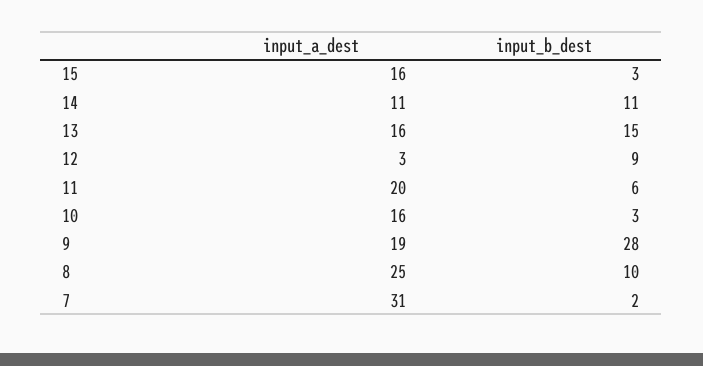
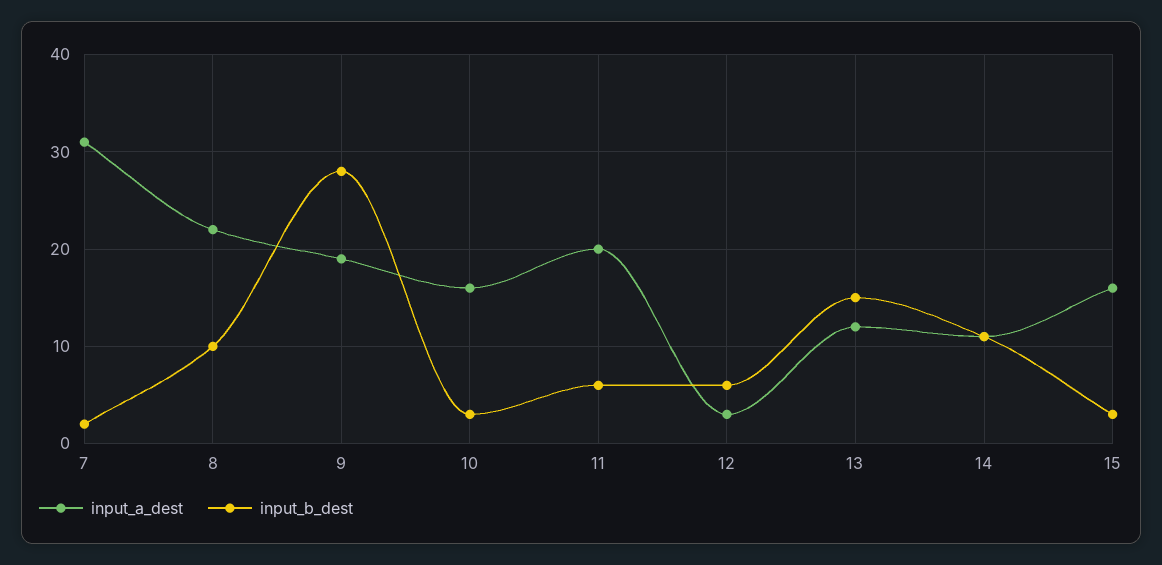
  {
    "input_a_dest": {
      "15": 16,
      "14": 11,
-     "13": 16,
+     "13": 12,
      "12": 3,
      "11": 20,
      "10": 16,
      "9": 19,
-     "8": 25,
+     "8": 22,
      "7": 31
    },
    "input_b_dest": {
      "15": 3,
      "14": 11,
      "13": 15,
-     "12": 9,
+     "12": 6,
      "11": 6,
      "10": 3,
      "9": 28,
      "8": 10,
      "7": 2
    }
  }

